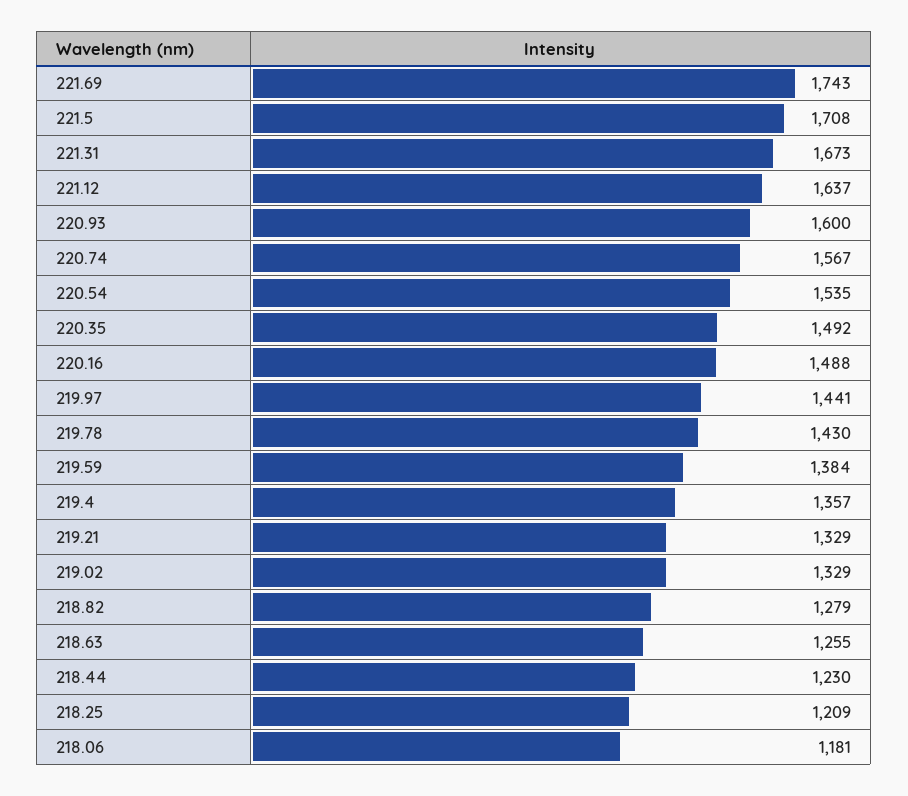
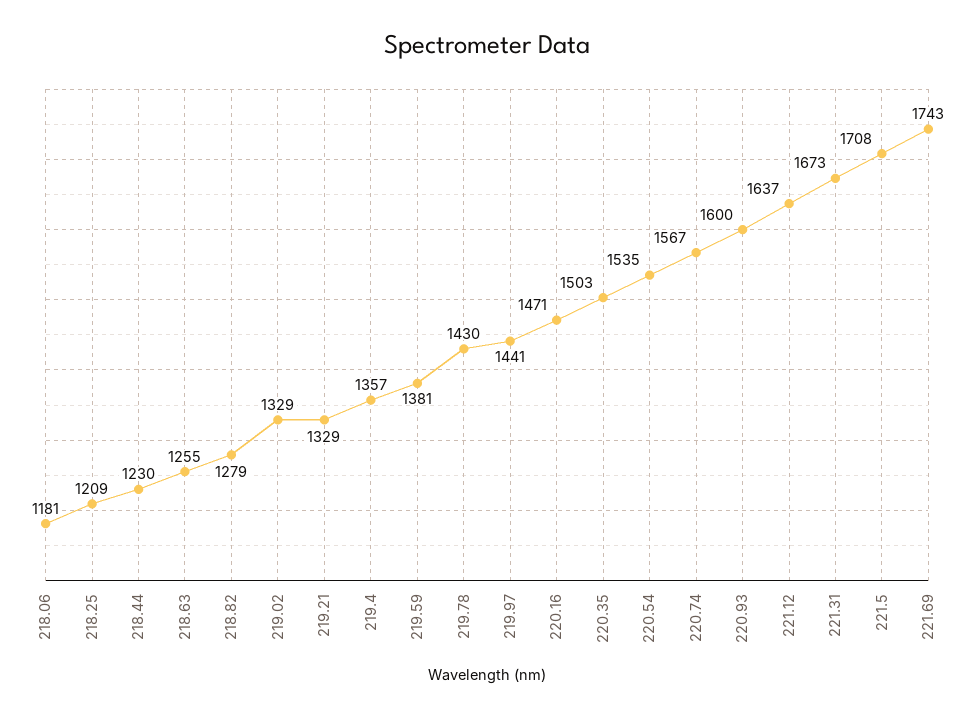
  {
    "221.69": 1743,
    "221.5": 1708,
    "221.31": 1673,
    "221.12": 1637,
    "220.93": 1600,
    "220.74": 1567,
    "220.54": 1535,
-   "220.35": 1492,
+   "220.35": 1503,
-   "220.16": 1488,
+   "220.16": 1471,
    "219.97": 1441,
    "219.78": 1430,
-   "219.59": 1384,
+   "219.59": 1381,
    "219.4": 1357,
    "219.21": 1329,
    "219.02": 1329,
    "218.82": 1279,
    "218.63": 1255,
    "218.44": 1230,
    "218.25": 1209,
    "218.06": 1181
  }

